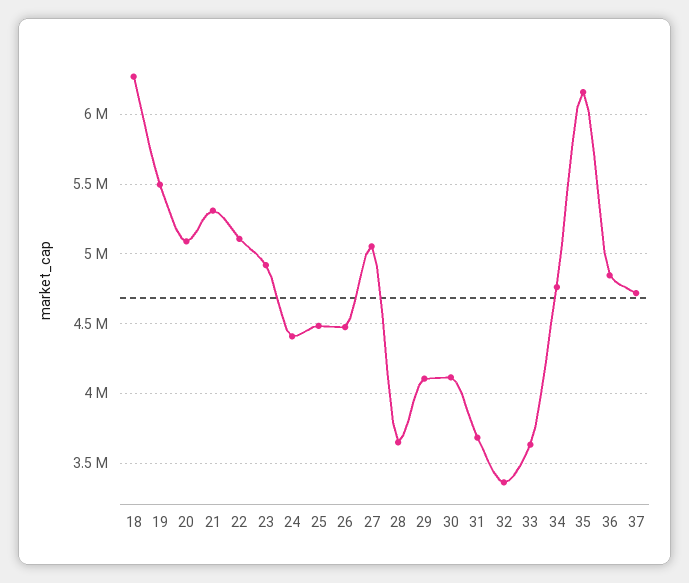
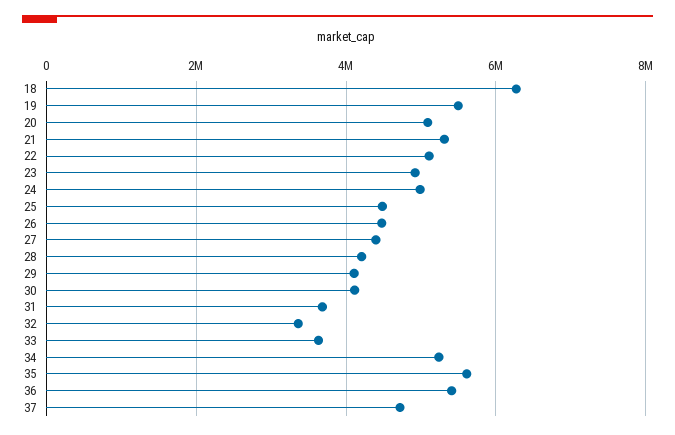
  {
    "18": 6250000,
    "19": 5500000,
    "20": 5100000,
    "21": 5300000,
    "22": 5100000,
    "23": 4900000,
-   "24": 4400000,
+   "24": 5000000,
    "25": 4500000,
    "26": 4500000,
-   "27": 5050000,
+   "27": 4400000,
-   "28": 3650000,
+   "28": 4200000,
    "29": 4100000,
    "30": 4100000,
    "31": 3700000,
    "32": 3350000,
    "33": 3650000,
-   "34": 4750000,
+   "34": 5200000,
-   "35": 6150000,
+   "35": 5600000,
-   "36": 4850000,
+   "36": 5400000,
    "37": 4700000
  }

